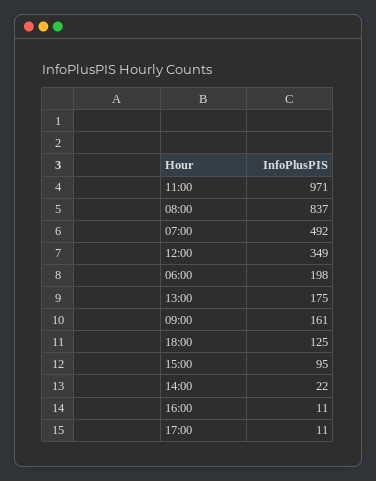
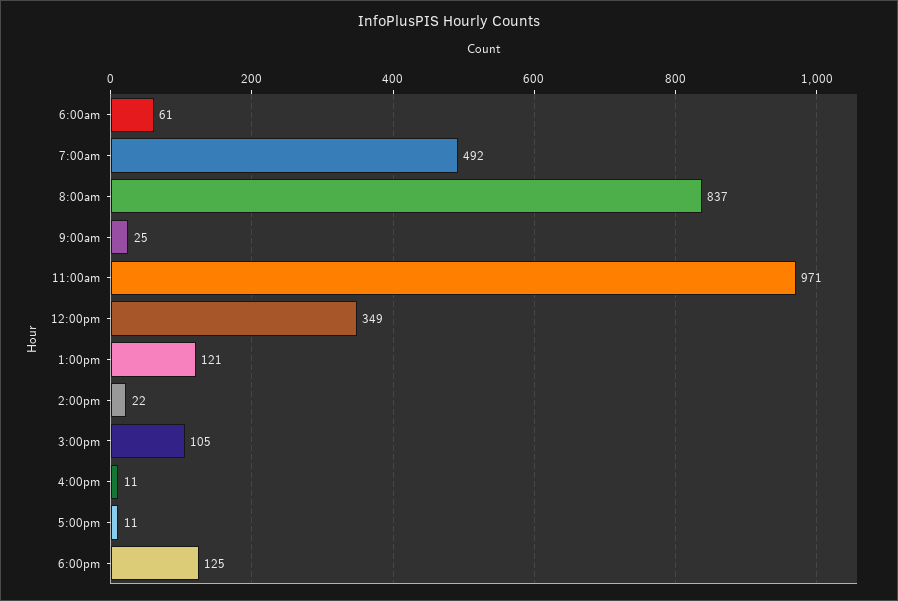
  {
    "11:00": 971,
    "08:00": 837,
    "07:00": 492,
    "12:00": 349,
-   "06:00": 198,
+   "06:00": 61,
-   "13:00": 175,
+   "13:00": 121,
-   "09:00": 161,
+   "09:00": 25,
    "18:00": 125,
-   "15:00": 95,
+   "15:00": 105,
    "14:00": 22,
    "16:00": 11,
    "17:00": 11
  }

